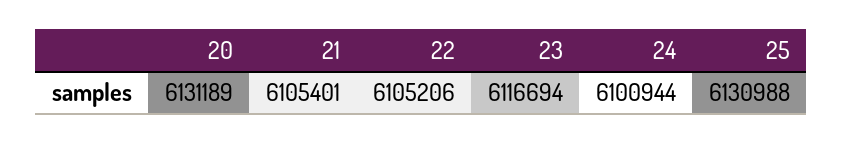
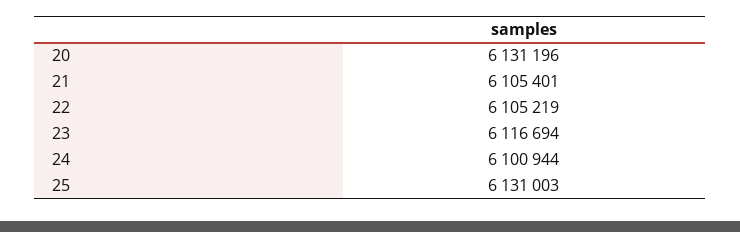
  {
-   "20": 6131189,
+   "20": 6131196,
    "21": 6105401,
-   "22": 6105206,
+   "22": 6105219,
    "23": 6116694,
    "24": 6100944,
-   "25": 6130988
+   "25": 6131003
  }

